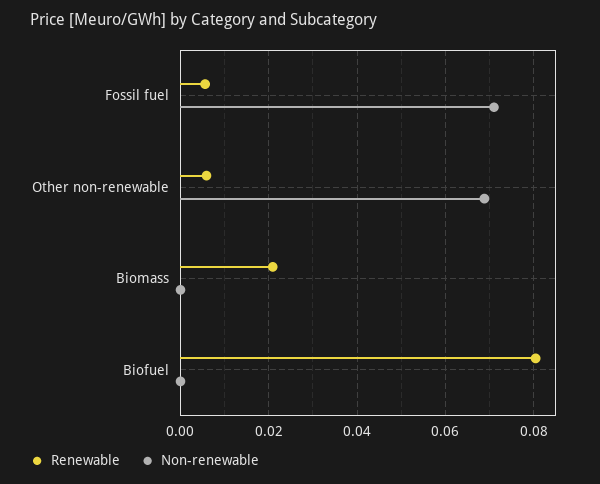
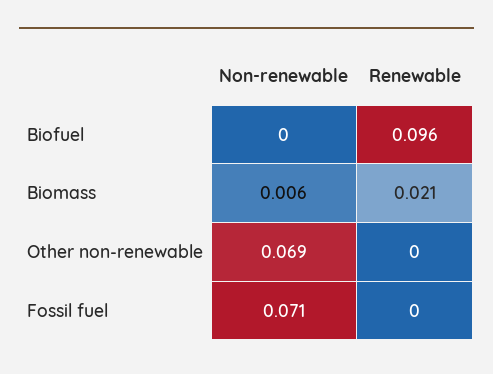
  {
    "Renewable": {
-     "Fossil fuel": 0.006,
+     "Fossil fuel": 0,
-     "Other non-renewable": 0.006,
+     "Other non-renewable": 0,
      "Biomass": 0.021,
-     "Biofuel": 0.08
+     "Biofuel": 0.096
    },
    "Non-renewable": {
      "Fossil fuel": 0.071,
      "Other non-renewable": 0.069,
-     "Biomass": 0,
+     "Biomass": 0.006,
      "Biofuel": 0
    }
  }

